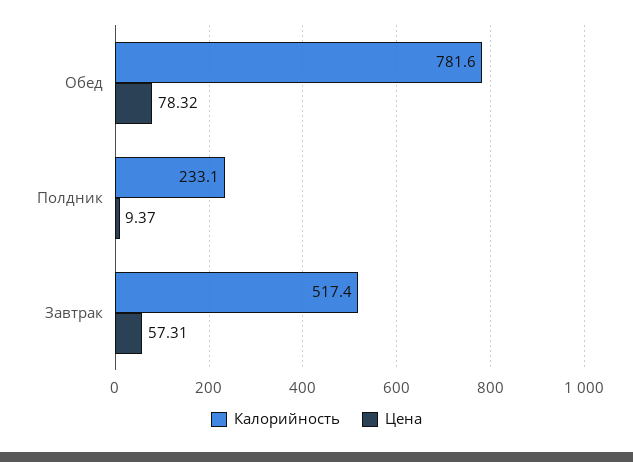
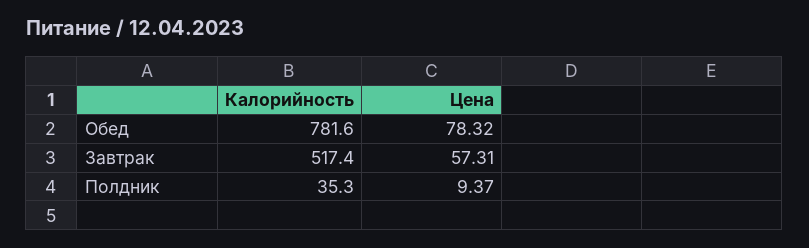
  {
    "Калорийность": {
      "Обед": 781.6,
-     "Полдник": 233.1,
+     "Полдник": 35.3,
      "Завтрак": 517.4
    },
    "Цена": {
      "Обед": 78.32,
      "Полдник": 9.37,
      "Завтрак": 57.31
    }
  }

